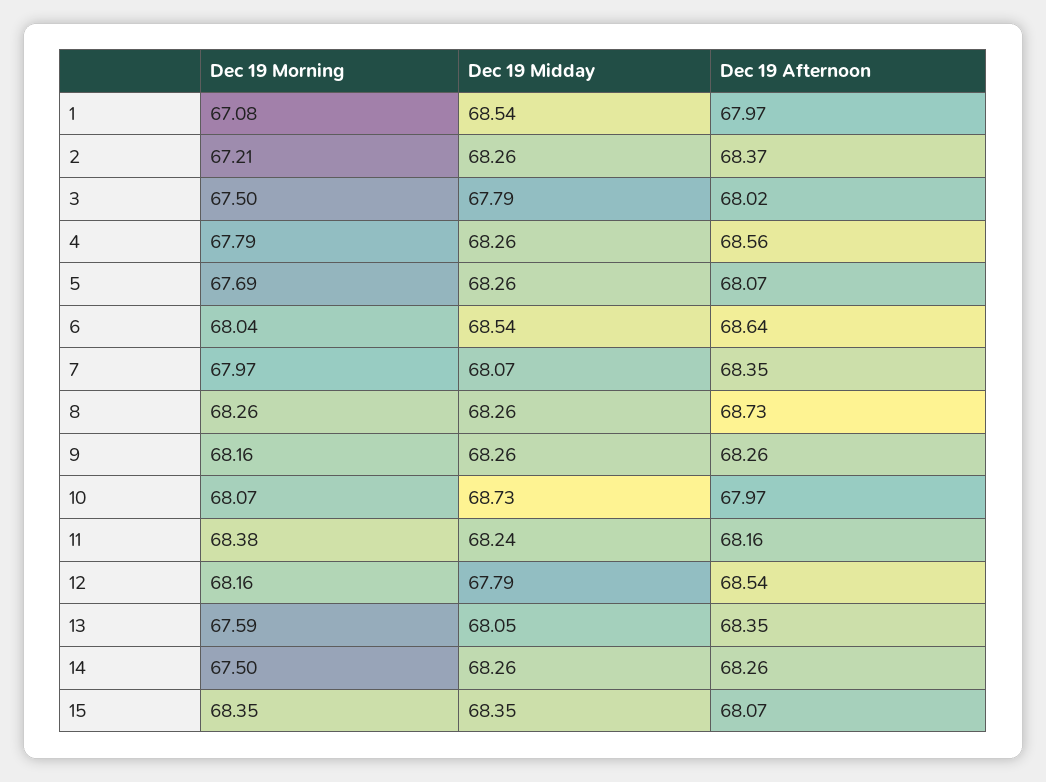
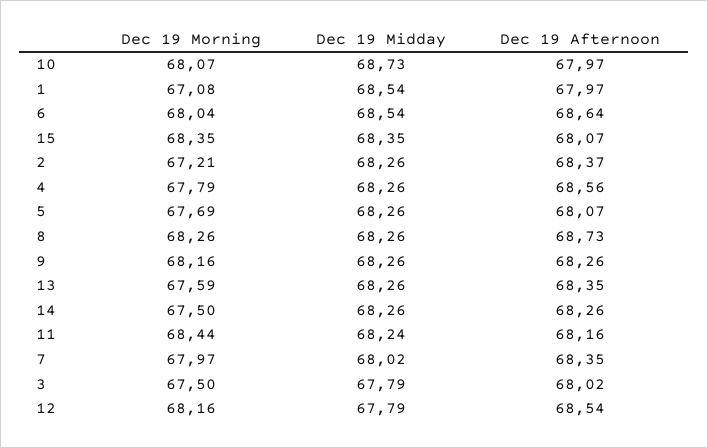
  {
    "Dec 19 Morning": {
      "1": 67.08,
      "2": 67.21,
      "3": 67.5,
      "4": 67.79,
      "5": 67.69,
      "6": 68.04,
      "7": 67.97,
      "8": 68.26,
      "9": 68.16,
      "10": 68.07,
-     "11": 68.38,
+     "11": 68.44,
      "12": 68.16,
      "13": 67.59,
      "14": 67.5,
      "15": 68.35
    },
    "Dec 19 Midday": {
      "1": 68.54,
      "2": 68.26,
      "3": 67.79,
      "4": 68.26,
      "5": 68.26,
      "6": 68.54,
-     "7": 68.07,
+     "7": 68.02,
      "8": 68.26,
      "9": 68.26,
      "10": 68.73,
      "11": 68.24,
      "12": 67.79,
-     "13": 68.05,
+     "13": 68.26,
      "14": 68.26,
      "15": 68.35
    },
    "Dec 19 Afternoon": {
      "1": 67.97,
      "2": 68.37,
      "3": 68.02,
      "4": 68.56,
      "5": 68.07,
      "6": 68.64,
      "7": 68.35,
      "8": 68.73,
      "9": 68.26,
      "10": 67.97,
      "11": 68.16,
      "12": 68.54,
      "13": 68.35,
      "14": 68.26,
      "15": 68.07
    }
  }

